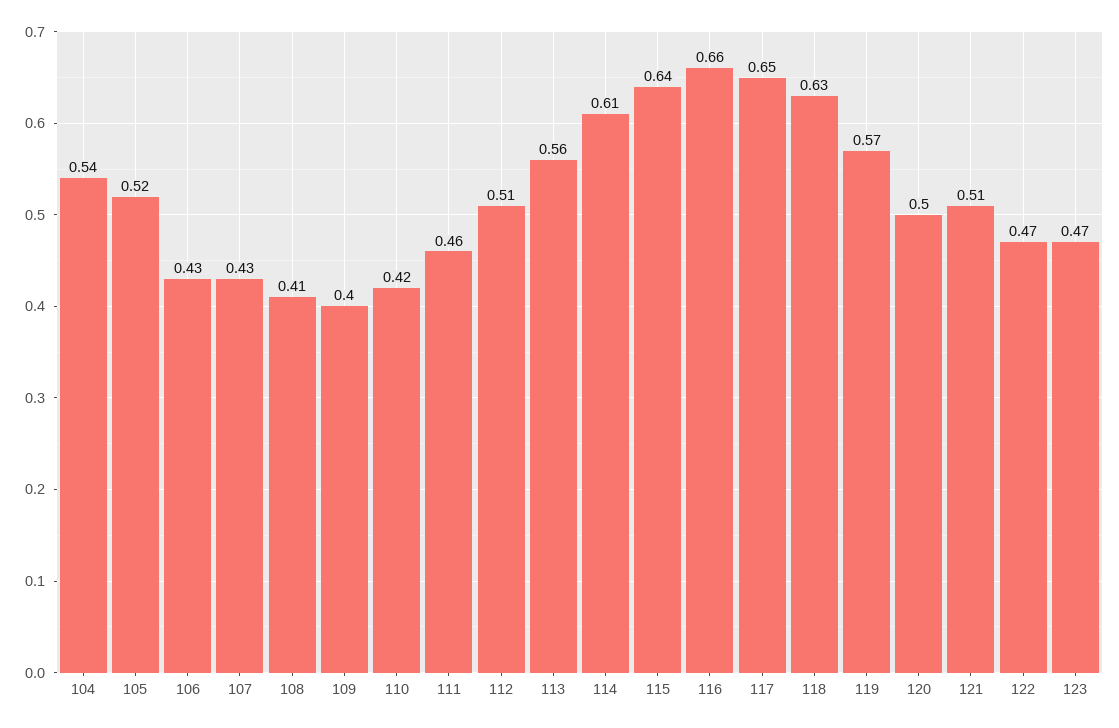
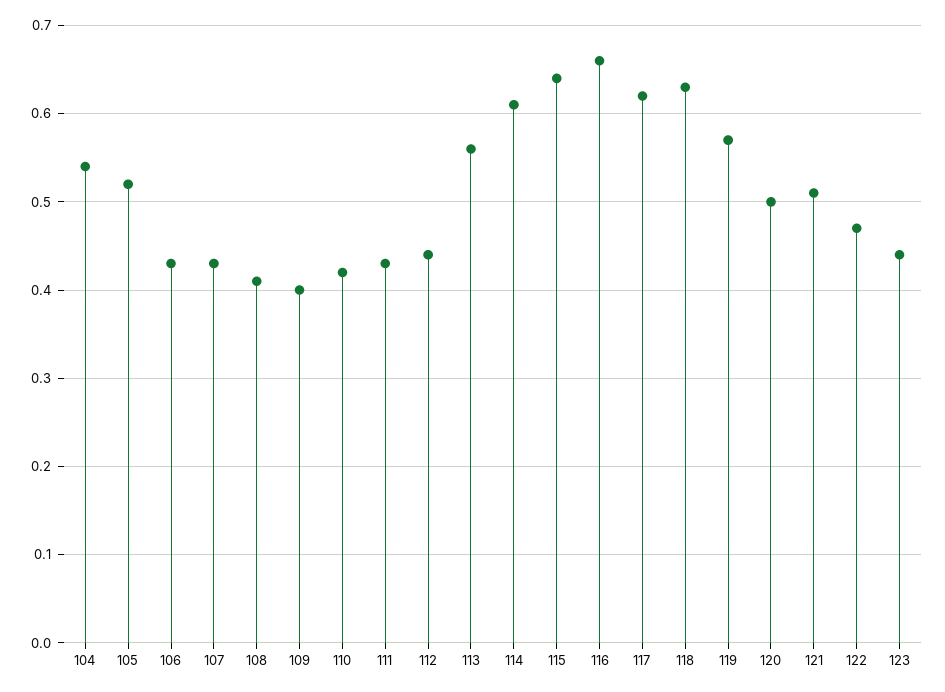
  {
    "104": 0.54,
    "105": 0.52,
    "106": 0.43,
    "107": 0.43,
    "108": 0.41,
    "109": 0.4,
    "110": 0.42,
-   "111": 0.46,
+   "111": 0.43,
-   "112": 0.51,
+   "112": 0.44,
    "113": 0.56,
    "114": 0.61,
    "115": 0.64,
    "116": 0.66,
-   "117": 0.65,
+   "117": 0.62,
    "118": 0.63,
    "119": 0.57,
    "120": 0.5,
    "121": 0.51,
    "122": 0.47,
-   "123": 0.47
+   "123": 0.44
  }

